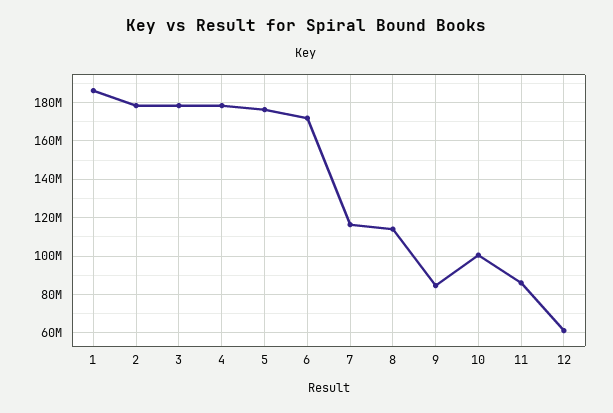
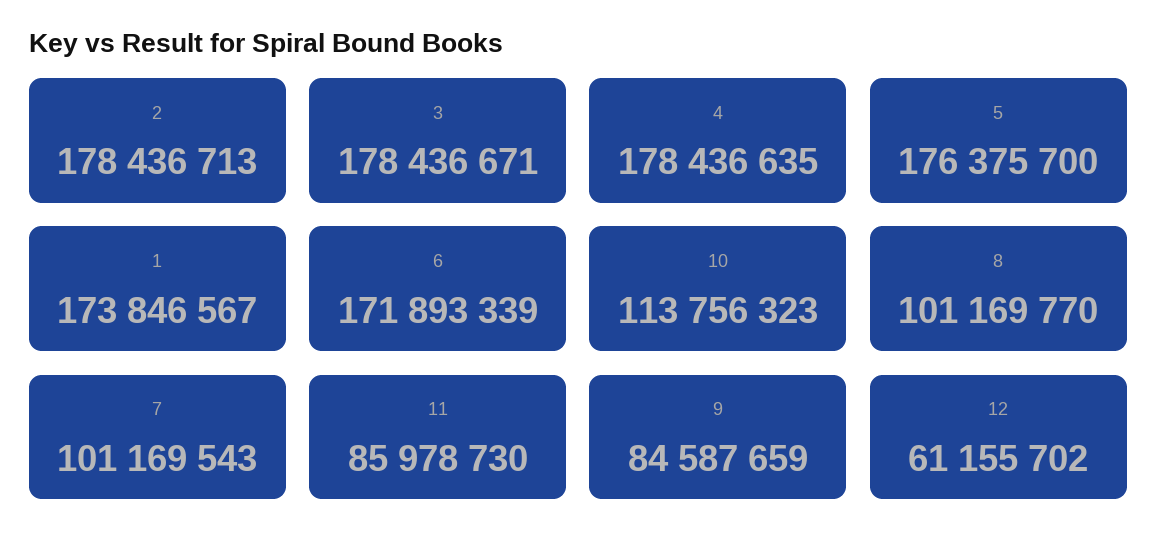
  {
-   "1": 185000000,
+   "1": 173846567,
    "2": 178436713,
    "3": 178436671,
    "4": 178436635,
    "5": 176375700,
    "6": 171893339,
-   "7": 115000000,
+   "7": 101169543,
-   "8": 115000000,
+   "8": 101169770,
    "9": 84587659,
-   "10": 100000000,
+   "10": 113756323,
    "11": 85978730,
    "12": 61155702
  }

